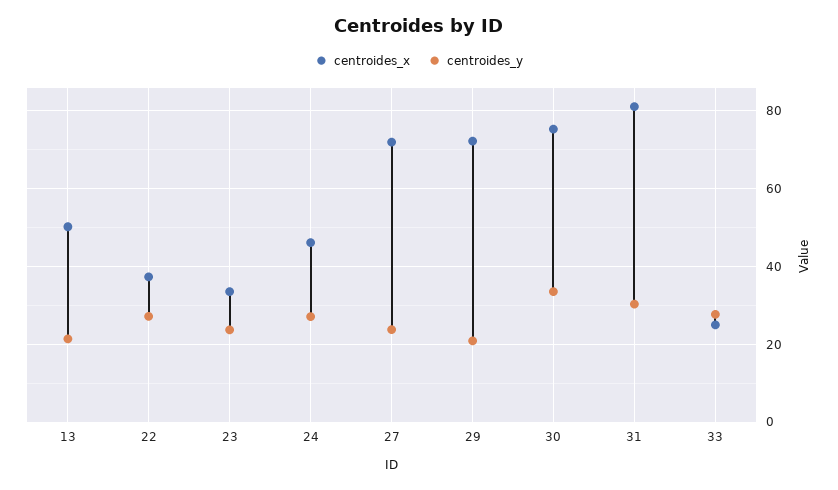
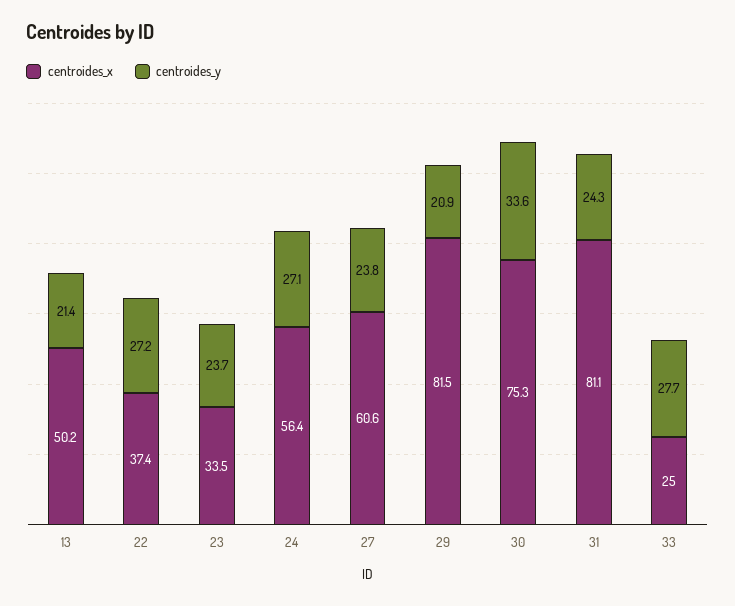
  {
    "centroides_x": {
      "13": 50.2,
      "22": 37.4,
      "23": 33.5,
-     "24": 46,
+     "24": 56.4,
-     "27": 72,
+     "27": 60.6,
-     "29": 72,
+     "29": 81.5,
      "30": 75.3,
      "31": 81.1,
      "33": 25
    },
    "centroides_y": {
      "13": 21.4,
      "22": 27.2,
      "23": 23.7,
      "24": 27.1,
      "27": 23.8,
      "29": 20.9,
      "30": 33.6,
-     "31": 30,
+     "31": 24.3,
      "33": 27.7
    }
  }

